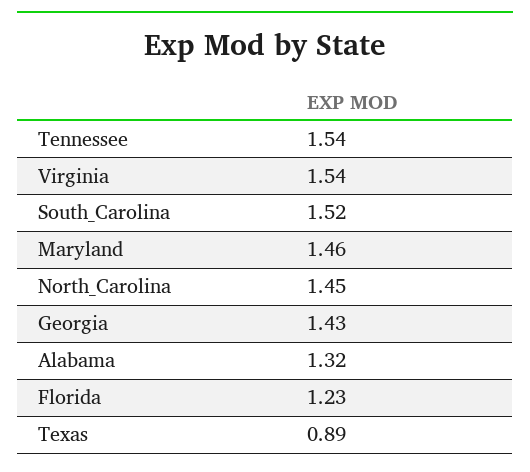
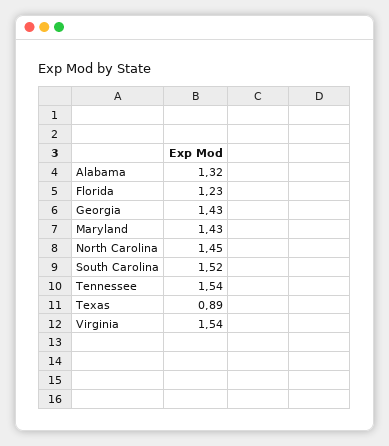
  {
    "Tennessee": 1.54,
    "Virginia": 1.54,
    "South_Carolina": 1.52,
-   "Maryland": 1.46,
+   "Maryland": 1.43,
    "North_Carolina": 1.45,
    "Georgia": 1.43,
    "Alabama": 1.32,
    "Florida": 1.23,
    "Texas": 0.89
  }

